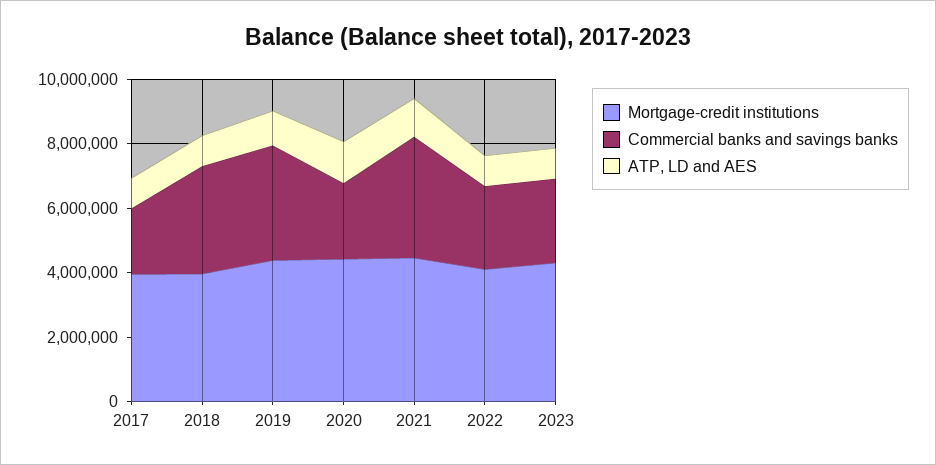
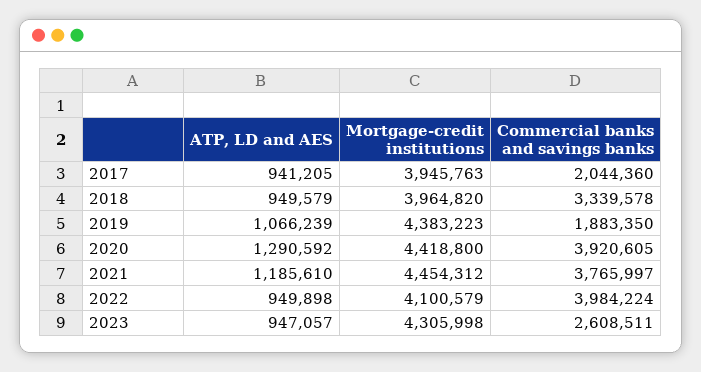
  {
    "Mortgage-credit institutions": {
      "2017": 3945763,
      "2018": 3964820,
      "2019": 4383223,
      "2020": 4418800,
      "2021": 4454312,
      "2022": 4100579,
      "2023": 4305998
    },
    "Commercial banks and savings banks": {
      "2017": 2044360,
      "2018": 3339578,
-     "2019": 3500000,
+     "2019": 1883350,
-     "2020": 2500000,
+     "2020": 3920605,
      "2021": 3765997,
-     "2022": 2500000,
+     "2022": 3984224,
      "2023": 2608511
    },
    "ATP, LD and AES": {
      "2017": 941205,
      "2018": 949579,
      "2019": 1066239,
      "2020": 1290592,
      "2021": 1185610,
      "2022": 949898,
      "2023": 947057
    }
  }

